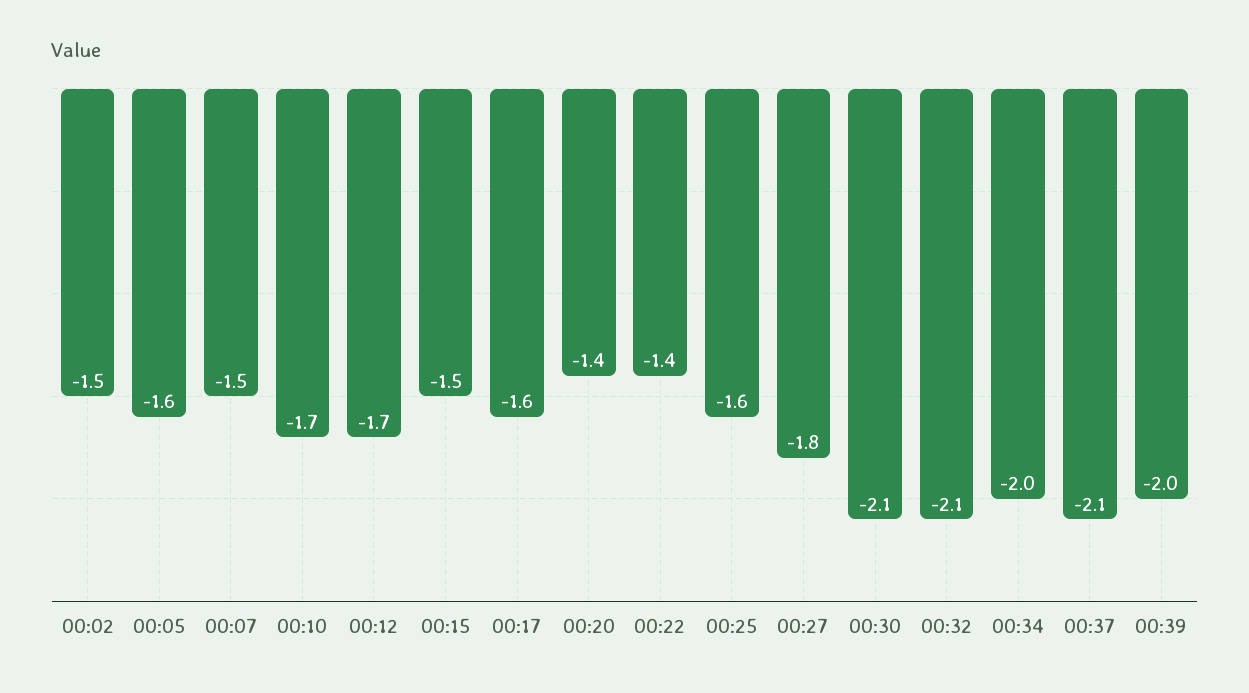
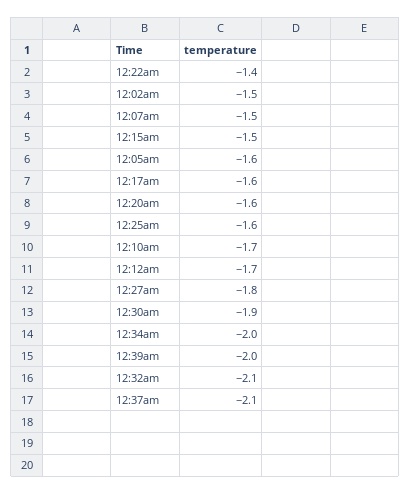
  {
    "00:02": -1.5,
    "00:05": -1.6,
    "00:07": -1.5,
    "00:10": -1.7,
    "00:12": -1.7,
    "00:15": -1.5,
    "00:17": -1.6,
-   "00:20": -1.4,
+   "00:20": -1.6,
    "00:22": -1.4,
    "00:25": -1.6,
    "00:27": -1.8,
-   "00:30": -2.1,
+   "00:30": -1.9,
    "00:32": -2.1,
    "00:34": -2,
    "00:37": -2.1,
    "00:39": -2
  }

